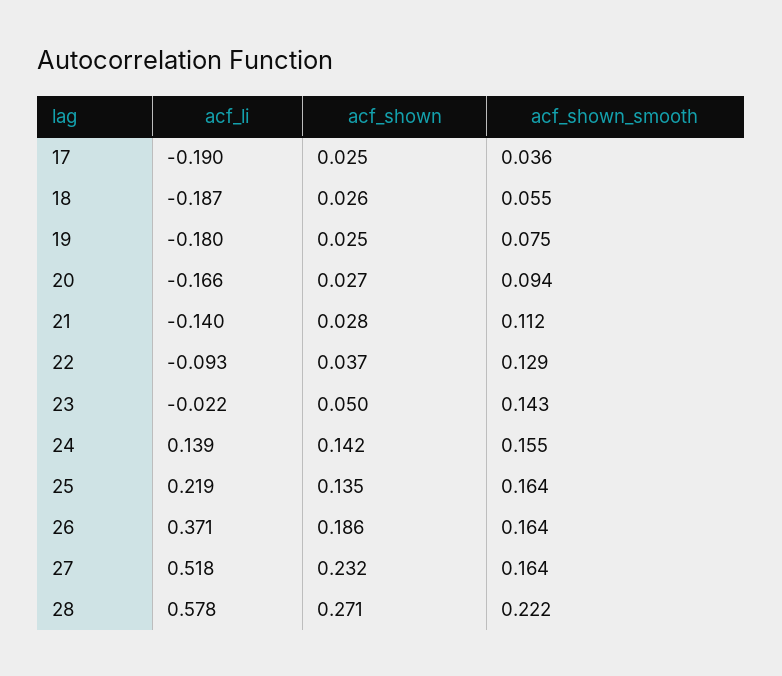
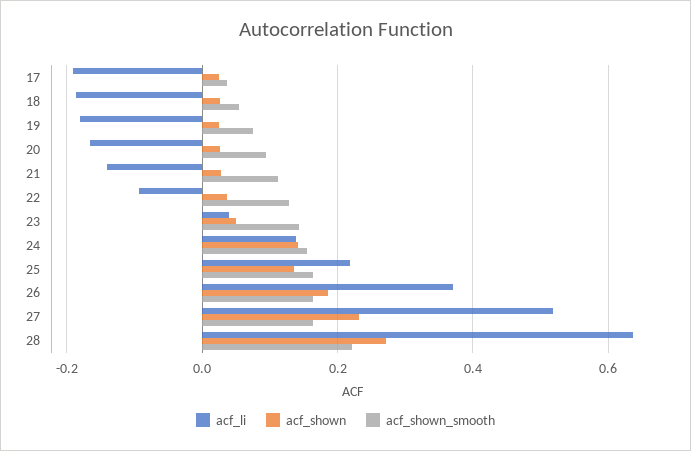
  {
    "acf_li": {
      "17": -0.19,
      "18": -0.187,
      "19": -0.18,
      "20": -0.166,
      "21": -0.14,
      "22": -0.093,
-     "23": -0.022,
+     "23": 0.04,
      "24": 0.139,
      "25": 0.219,
      "26": 0.371,
      "27": 0.518,
-     "28": 0.578
+     "28": 0.64
    },
    "acf_shown": {
      "17": 0.025,
      "18": 0.026,
      "19": 0.025,
      "20": 0.027,
      "21": 0.028,
      "22": 0.037,
      "23": 0.05,
      "24": 0.142,
      "25": 0.135,
      "26": 0.186,
      "27": 0.232,
      "28": 0.271
    },
    "acf_shown_smooth": {
      "17": 0.036,
      "18": 0.055,
      "19": 0.075,
      "20": 0.094,
      "21": 0.112,
      "22": 0.129,
      "23": 0.143,
      "24": 0.155,
      "25": 0.164,
      "26": 0.164,
      "27": 0.164,
      "28": 0.222
    }
  }

